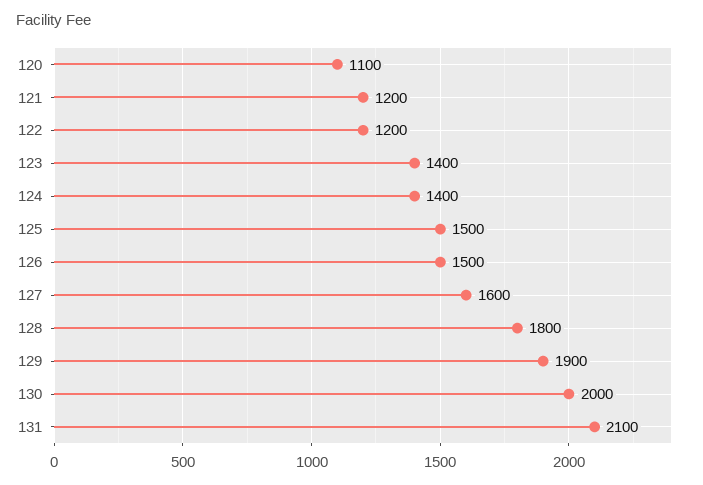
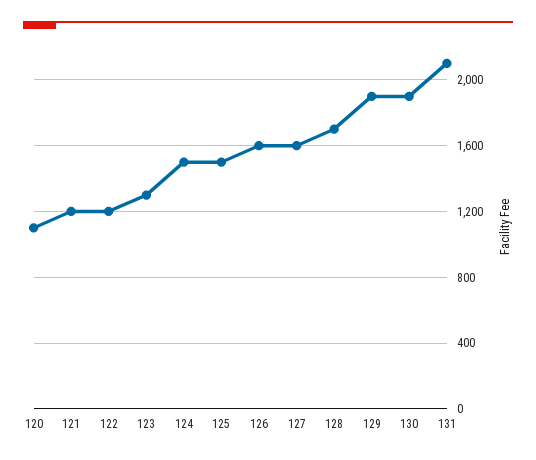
  {
    "120": 1100,
    "121": 1200,
    "122": 1200,
-   "123": 1400,
+   "123": 1300,
-   "124": 1400,
+   "124": 1500,
    "125": 1500,
-   "126": 1500,
+   "126": 1600,
    "127": 1600,
-   "128": 1800,
+   "128": 1700,
    "129": 1900,
-   "130": 2000,
+   "130": 1900,
    "131": 2100
  }

